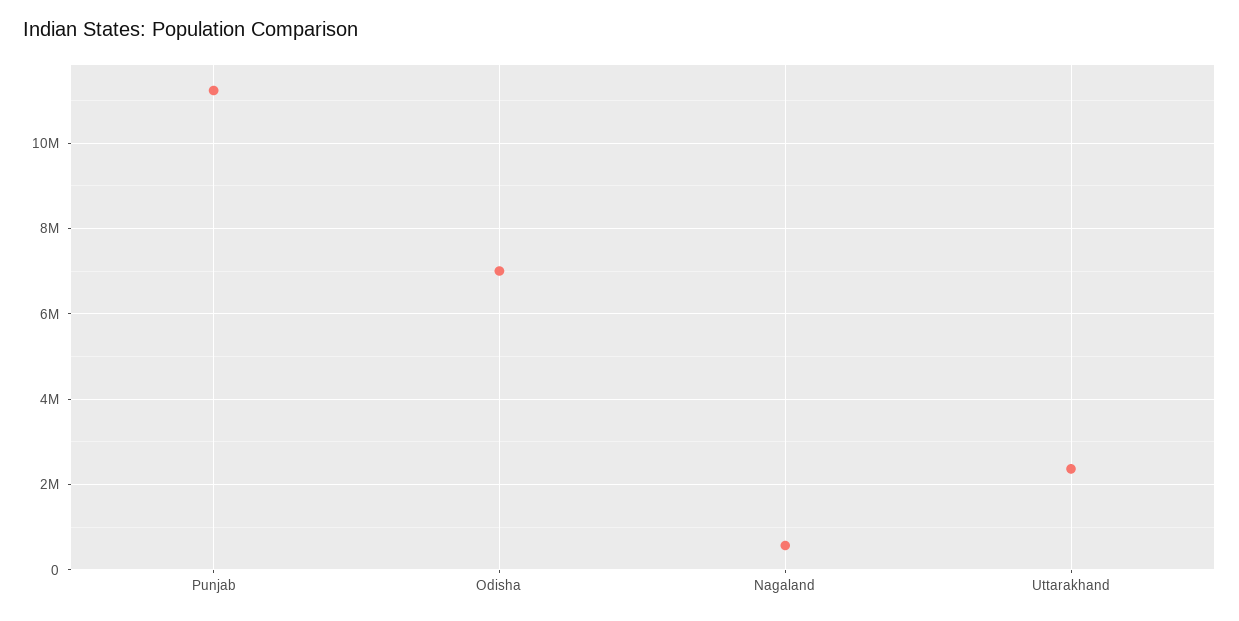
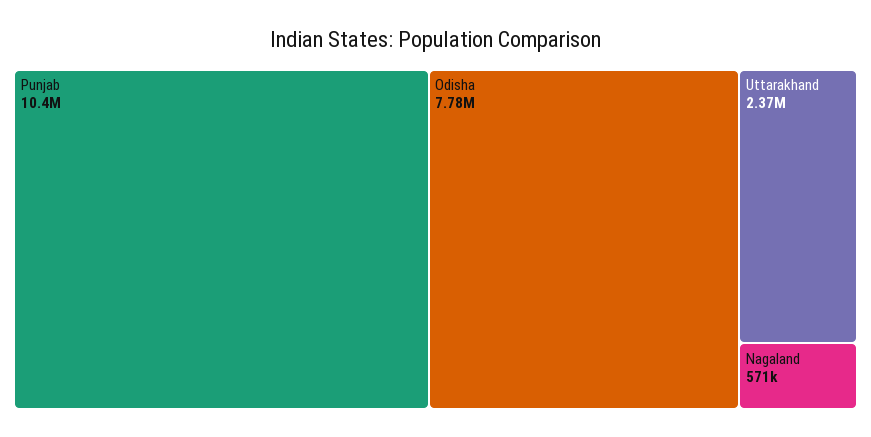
  {
-   "Punjab": 11200000,
+   "Punjab": 10400000,
-   "Odisha": 7000000,
+   "Odisha": 7780000,
    "Nagaland": 571000,
    "Uttarakhand": 2370000
  }

